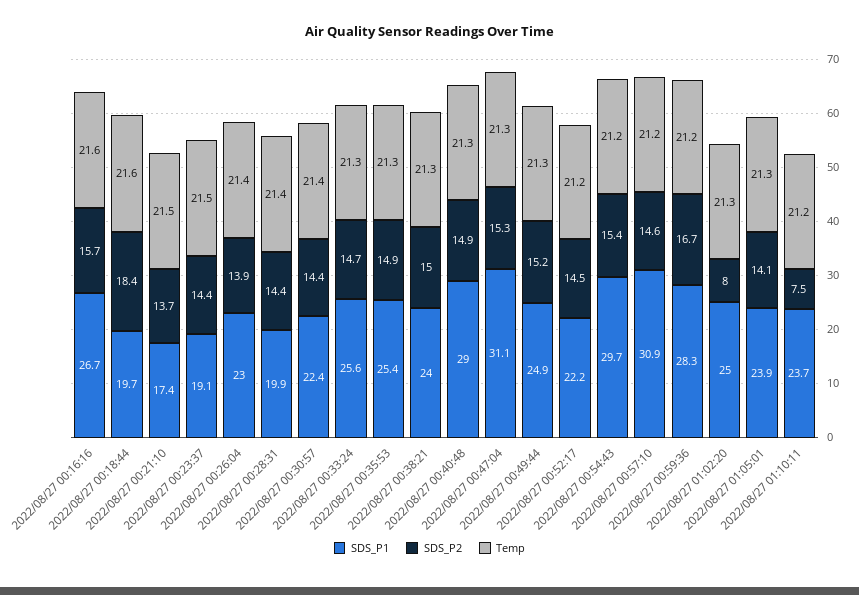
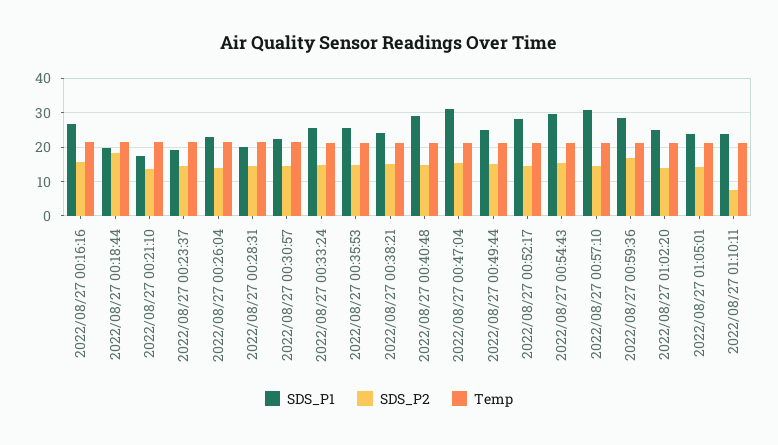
  {
    "SDS_P1": {
      "2022/08/27 00:16:16": 26.7,
      "2022/08/27 00:18:44": 19.7,
      "2022/08/27 00:21:10": 17.4,
      "2022/08/27 00:23:37": 19.1,
      "2022/08/27 00:26:04": 23,
      "2022/08/27 00:28:31": 19.9,
      "2022/08/27 00:30:57": 22.4,
      "2022/08/27 00:33:24": 25.6,
      "2022/08/27 00:35:53": 25.4,
      "2022/08/27 00:38:21": 24,
      "2022/08/27 00:40:48": 29,
      "2022/08/27 00:47:04": 31.1,
      "2022/08/27 00:49:44": 24.9,
-     "2022/08/27 00:52:17": 22.2,
+     "2022/08/27 00:52:17": 28,
      "2022/08/27 00:54:43": 29.7,
      "2022/08/27 00:57:10": 30.9,
      "2022/08/27 00:59:36": 28.3,
      "2022/08/27 01:02:20": 25,
      "2022/08/27 01:05:01": 23.9,
      "2022/08/27 01:10:11": 23.7
    },
    "SDS_P2": {
      "2022/08/27 00:16:16": 15.7,
      "2022/08/27 00:18:44": 18.4,
      "2022/08/27 00:21:10": 13.7,
      "2022/08/27 00:23:37": 14.4,
      "2022/08/27 00:26:04": 13.9,
      "2022/08/27 00:28:31": 14.4,
      "2022/08/27 00:30:57": 14.4,
      "2022/08/27 00:33:24": 14.7,
      "2022/08/27 00:35:53": 14.9,
      "2022/08/27 00:38:21": 15,
      "2022/08/27 00:40:48": 14.9,
      "2022/08/27 00:47:04": 15.3,
      "2022/08/27 00:49:44": 15.2,
      "2022/08/27 00:52:17": 14.5,
      "2022/08/27 00:54:43": 15.4,
      "2022/08/27 00:57:10": 14.6,
      "2022/08/27 00:59:36": 16.7,
-     "2022/08/27 01:02:20": 8,
+     "2022/08/27 01:02:20": 14,
      "2022/08/27 01:05:01": 14.1,
      "2022/08/27 01:10:11": 7.5
    },
    "Temp": {
      "2022/08/27 00:16:16": 21.6,
      "2022/08/27 00:18:44": 21.6,
      "2022/08/27 00:21:10": 21.5,
      "2022/08/27 00:23:37": 21.5,
      "2022/08/27 00:26:04": 21.4,
      "2022/08/27 00:28:31": 21.4,
      "2022/08/27 00:30:57": 21.4,
      "2022/08/27 00:33:24": 21.3,
      "2022/08/27 00:35:53": 21.3,
      "2022/08/27 00:38:21": 21.3,
      "2022/08/27 00:40:48": 21.3,
      "2022/08/27 00:47:04": 21.3,
      "2022/08/27 00:49:44": 21.3,
      "2022/08/27 00:52:17": 21.2,
      "2022/08/27 00:54:43": 21.2,
      "2022/08/27 00:57:10": 21.2,
      "2022/08/27 00:59:36": 21.2,
      "2022/08/27 01:02:20": 21.3,
      "2022/08/27 01:05:01": 21.3,
      "2022/08/27 01:10:11": 21.2
    }
  }

